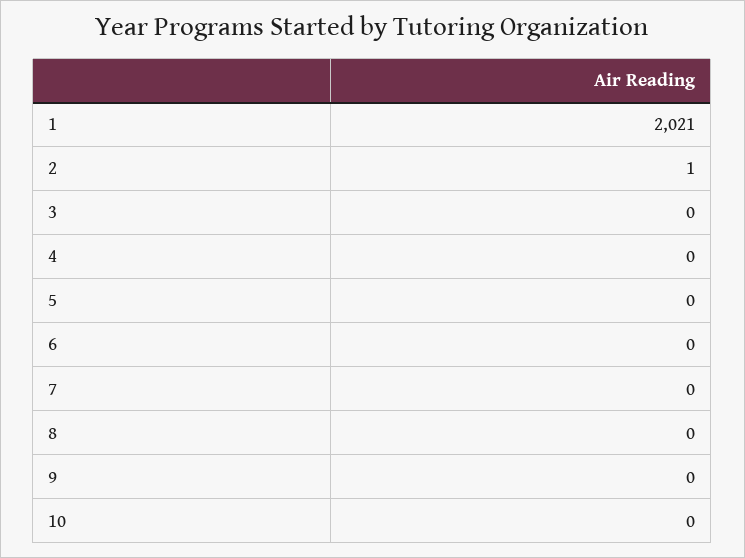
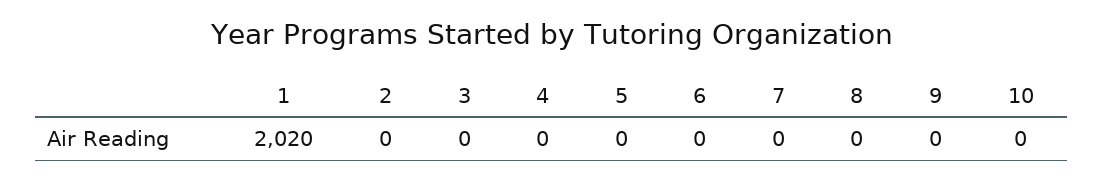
  {
-   "1": 2021,
+   "1": 2020,
-   "2": 1,
+   "2": 0,
    "3": 0,
    "4": 0,
    "5": 0,
    "6": 0,
    "7": 0,
    "8": 0,
    "9": 0,
    "10": 0
  }

